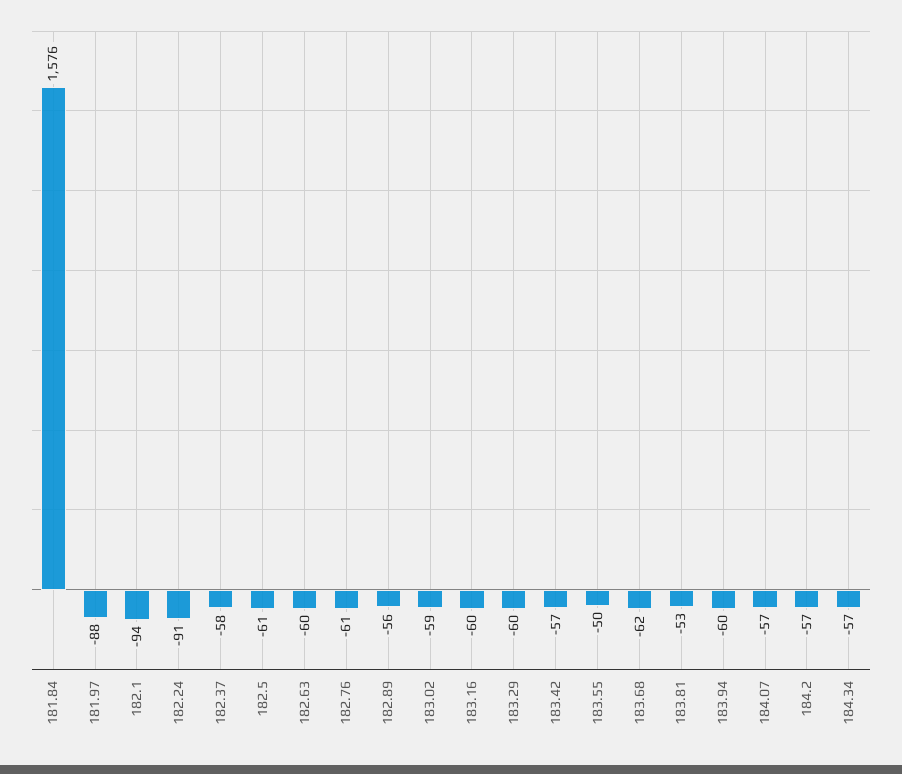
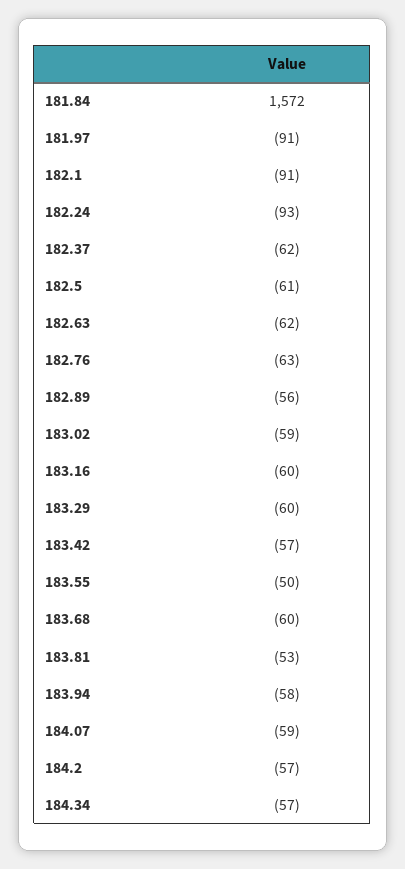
  {
-   "181.84": 1576,
+   "181.84": 1572,
-   "181.97": -88,
+   "181.97": -91,
-   "182.1": -94,
+   "182.1": -91,
-   "182.24": -91,
+   "182.24": -93,
-   "182.37": -58,
+   "182.37": -62,
    "182.5": -61,
-   "182.63": -60,
+   "182.63": -62,
-   "182.76": -61,
+   "182.76": -63,
    "182.89": -56,
    "183.02": -59,
    "183.16": -60,
    "183.29": -60,
    "183.42": -57,
    "183.55": -50,
-   "183.68": -62,
+   "183.68": -60,
    "183.81": -53,
-   "183.94": -60,
+   "183.94": -58,
-   "184.07": -57,
+   "184.07": -59,
    "184.2": -57,
    "184.34": -57
  }

